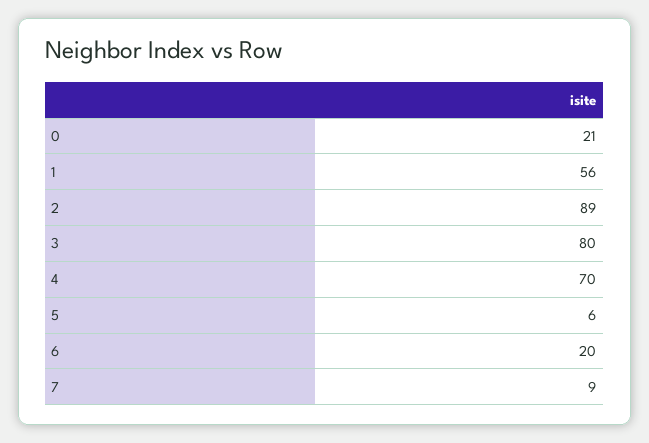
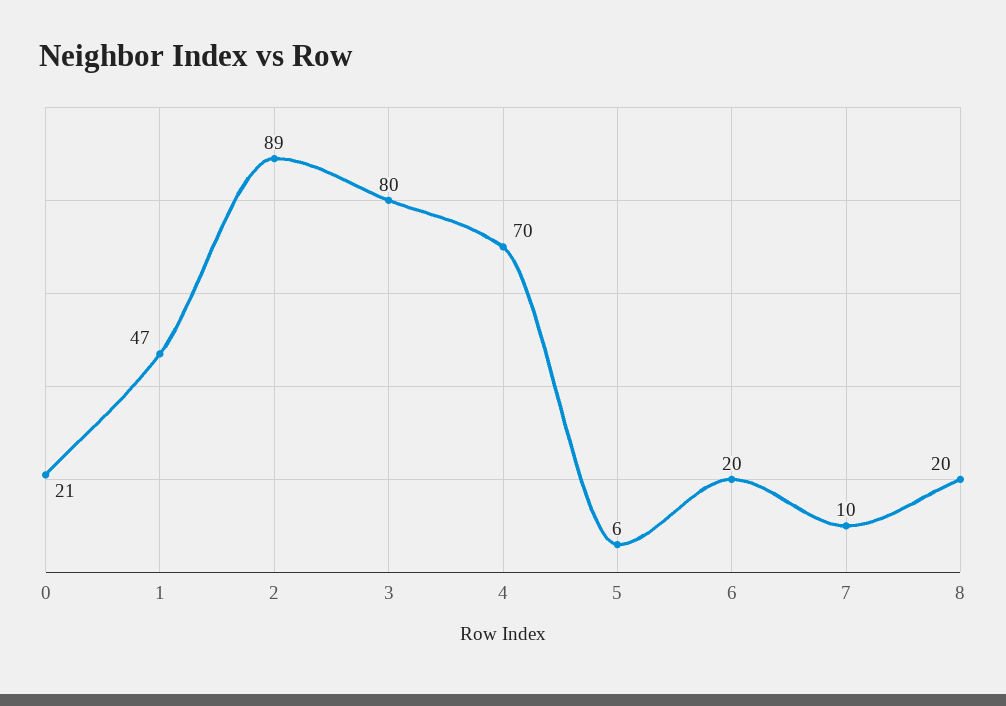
  {
    "0": 21,
-   "1": 56,
+   "1": 47,
    "2": 89,
    "3": 80,
    "4": 70,
    "5": 6,
    "6": 20,
-   "7": 9
+   "7": 10,
+   "8": 20
  }

